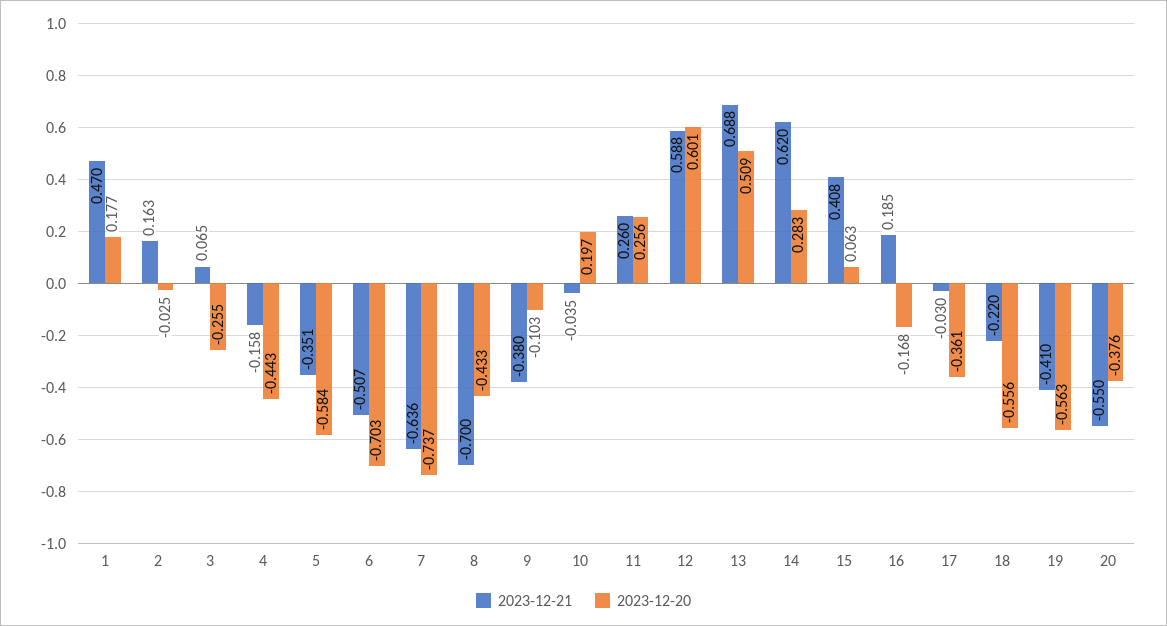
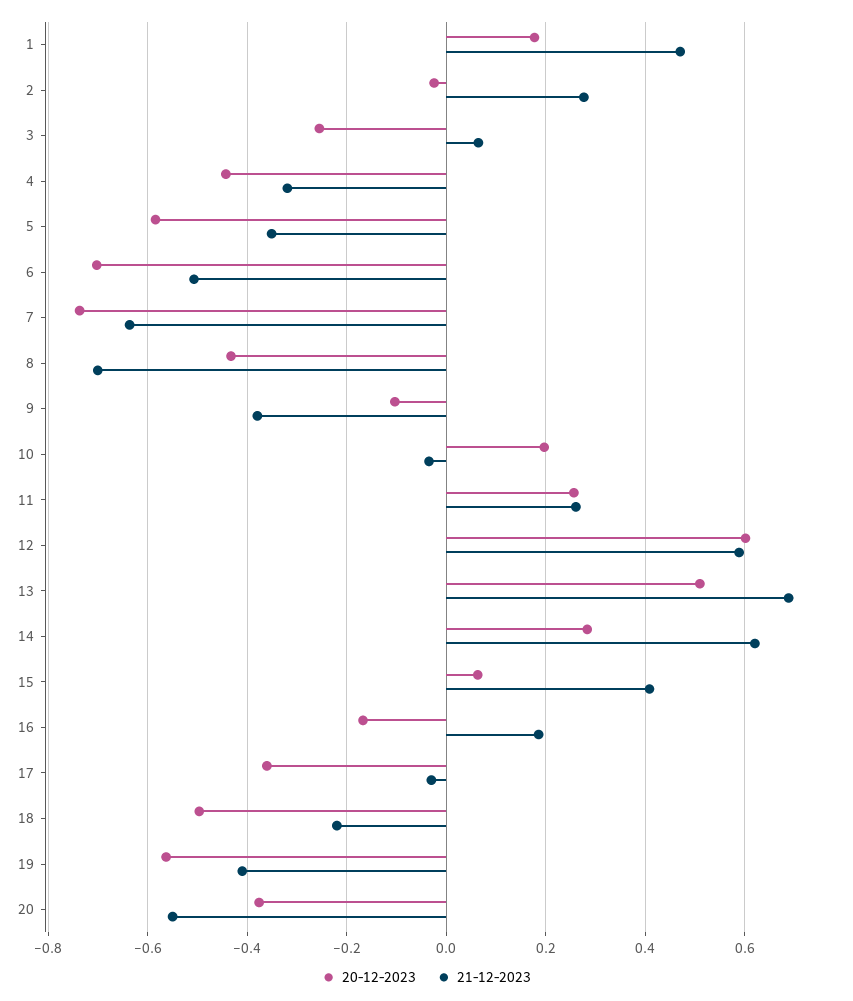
  {
    "2023-12-21": {
      "1": 0.47,
-     "2": 0.163,
+     "2": 0.28,
      "3": 0.065,
-     "4": -0.158,
+     "4": -0.32,
      "5": -0.351,
      "6": -0.507,
      "7": -0.636,
      "8": -0.7,
      "9": -0.38,
      "10": -0.035,
      "11": 0.26,
      "12": 0.588,
      "13": 0.688,
      "14": 0.62,
      "15": 0.408,
      "16": 0.185,
      "17": -0.03,
      "18": -0.22,
      "19": -0.41,
      "20": -0.55
    },
    "2023-12-20": {
      "1": 0.177,
      "2": -0.025,
      "3": -0.255,
      "4": -0.443,
      "5": -0.584,
      "6": -0.703,
      "7": -0.737,
      "8": -0.433,
      "9": -0.103,
      "10": 0.197,
      "11": 0.256,
      "12": 0.601,
      "13": 0.509,
      "14": 0.283,
      "15": 0.063,
      "16": -0.168,
      "17": -0.361,
-     "18": -0.556,
+     "18": -0.5,
      "19": -0.563,
      "20": -0.376
    }
  }

